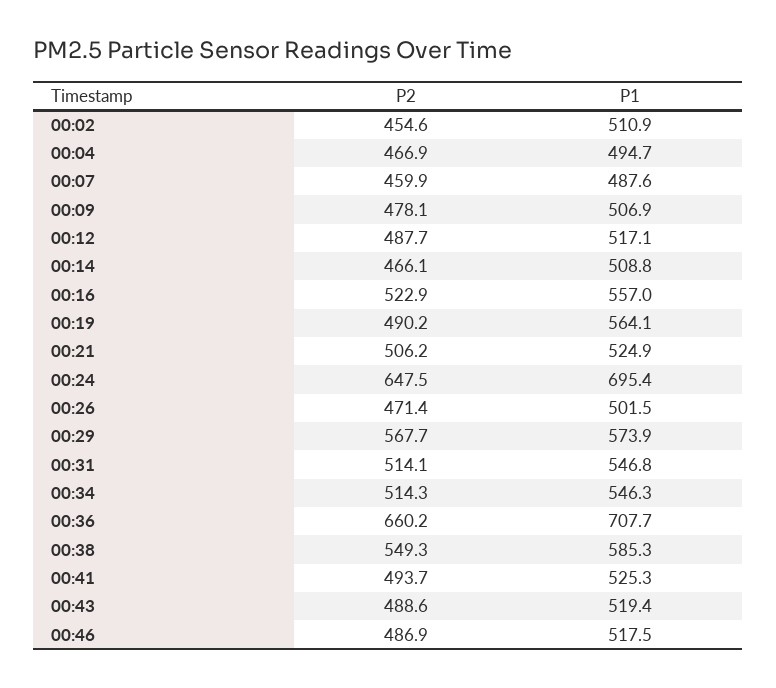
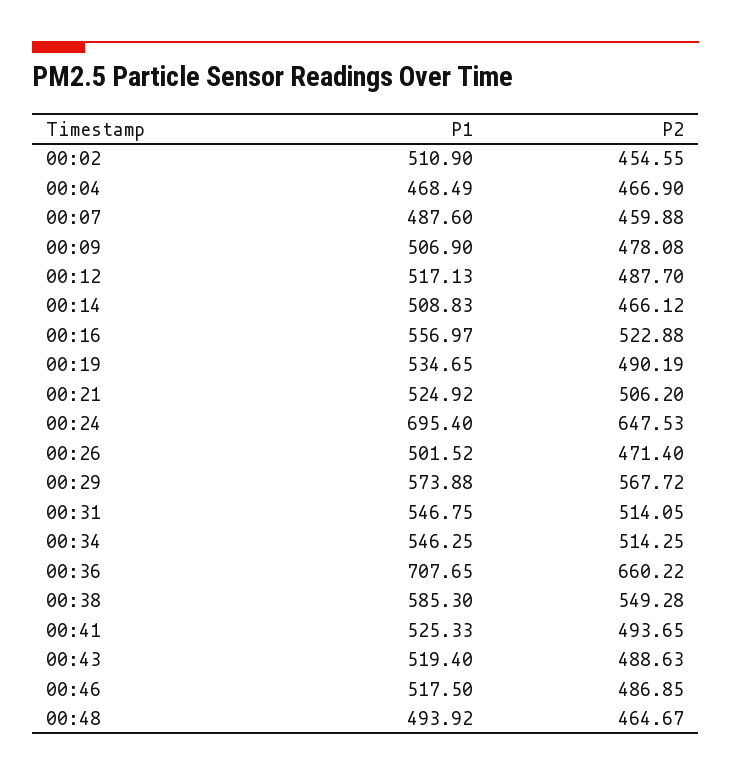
  {
    "P2": {
      "00:02": 454.55,
      "00:04": 466.9,
      "00:07": 459.88,
      "00:09": 478.08,
      "00:12": 487.7,
      "00:14": 466.12,
      "00:16": 522.88,
      "00:19": 490.19,
      "00:21": 506.2,
      "00:24": 647.53,
      "00:26": 471.4,
      "00:29": 567.72,
      "00:31": 514.05,
      "00:34": 514.25,
      "00:36": 660.22,
      "00:38": 549.28,
      "00:41": 493.65,
      "00:43": 488.63,
-     "00:46": 486.85
+     "00:46": 486.85,
+     "00:48": 464.67
    },
    "P1": {
      "00:02": 510.9,
-     "00:04": 494.7,
+     "00:04": 468.49,
      "00:07": 487.6,
      "00:09": 506.9,
      "00:12": 517.13,
      "00:14": 508.83,
      "00:16": 556.97,
-     "00:19": 564.1,
+     "00:19": 534.65,
      "00:21": 524.92,
      "00:24": 695.4,
      "00:26": 501.52,
      "00:29": 573.88,
      "00:31": 546.75,
      "00:34": 546.25,
      "00:36": 707.65,
      "00:38": 585.3,
      "00:41": 525.33,
      "00:43": 519.4,
-     "00:46": 517.5
+     "00:46": 517.5,
+     "00:48": 493.92
    }
  }

